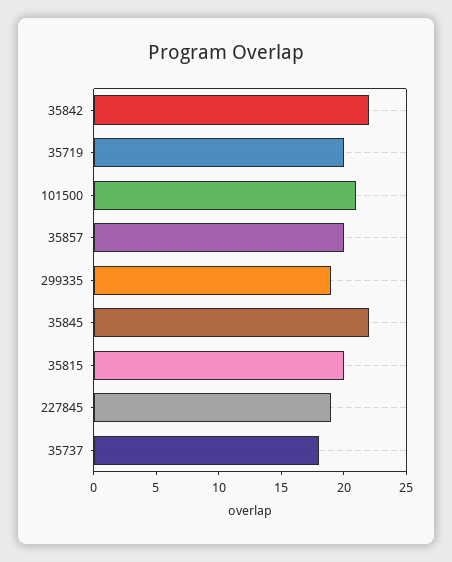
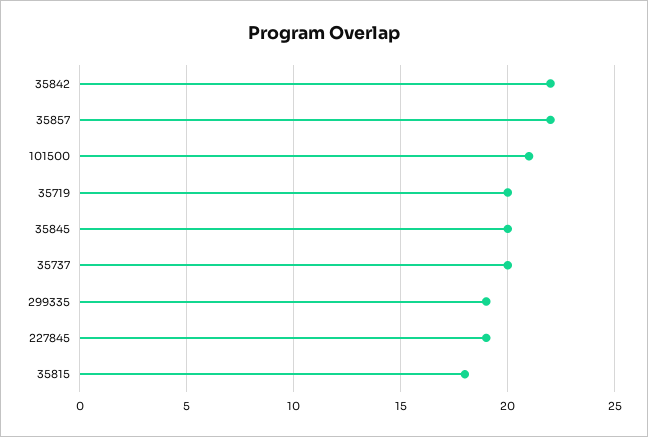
  {
    "35842": 22,
    "35719": 20,
    "101500": 21,
-   "35857": 20,
+   "35857": 22,
    "299335": 19,
-   "35845": 22,
+   "35845": 20,
-   "35815": 20,
+   "35815": 18,
    "227845": 19,
-   "35737": 18
+   "35737": 20
  }

